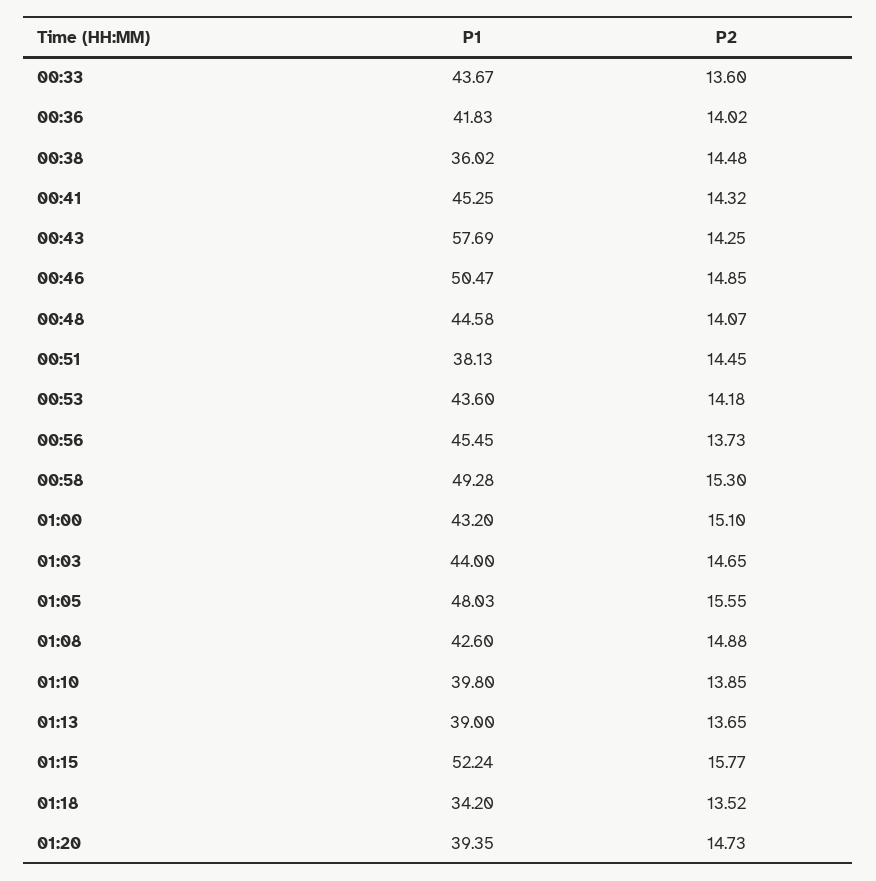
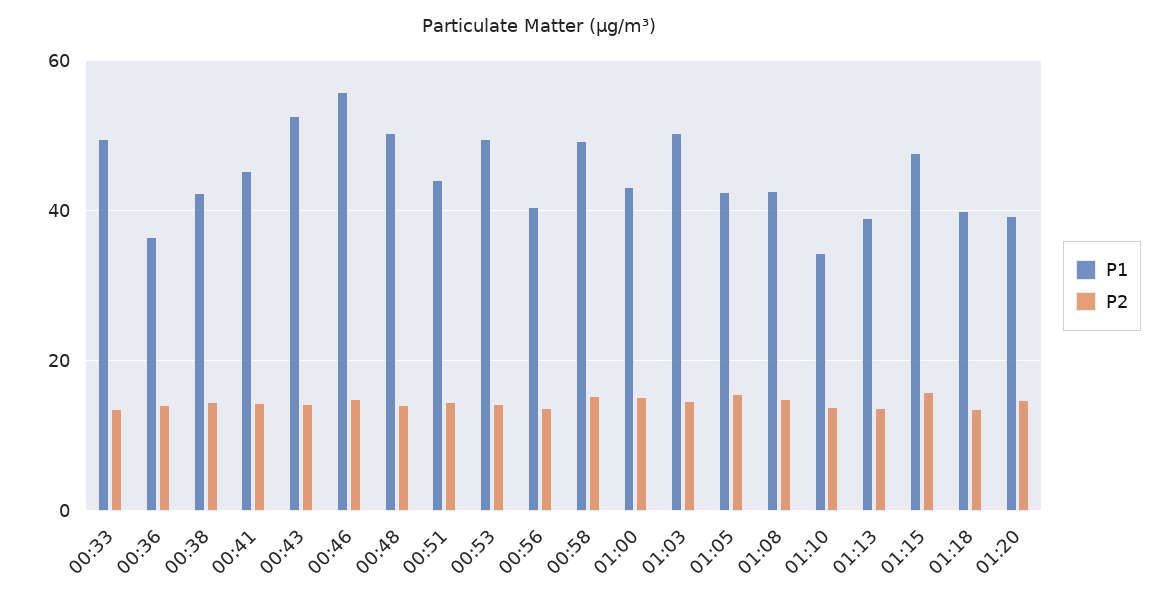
  {
    "P1": {
-     "00:33": 43.67,
+     "00:33": 50,
-     "00:36": 41.83,
+     "00:36": 36,
-     "00:38": 36.02,
+     "00:38": 42,
      "00:41": 45.25,
-     "00:43": 57.69,
+     "00:43": 52,
-     "00:46": 50.47,
+     "00:46": 56,
-     "00:48": 44.58,
+     "00:48": 50,
-     "00:51": 38.13,
+     "00:51": 44,
-     "00:53": 43.6,
+     "00:53": 50,
-     "00:56": 45.45,
+     "00:56": 40,
      "00:58": 49.28,
      "01:00": 43.2,
-     "01:03": 44,
+     "01:03": 50,
-     "01:05": 48.03,
+     "01:05": 42,
      "01:08": 42.6,
-     "01:10": 39.8,
+     "01:10": 34,
      "01:13": 39,
-     "01:15": 52.24,
+     "01:15": 48,
-     "01:18": 34.2,
+     "01:18": 40,
      "01:20": 39.35
    },
    "P2": {
      "00:33": 13.6,
      "00:36": 14.02,
      "00:38": 14.48,
      "00:41": 14.32,
      "00:43": 14.25,
      "00:46": 14.85,
      "00:48": 14.07,
      "00:51": 14.45,
      "00:53": 14.18,
      "00:56": 13.73,
      "00:58": 15.3,
      "01:00": 15.1,
      "01:03": 14.65,
      "01:05": 15.55,
      "01:08": 14.88,
      "01:10": 13.85,
      "01:13": 13.65,
      "01:15": 15.77,
      "01:18": 13.52,
      "01:20": 14.73
    }
  }

